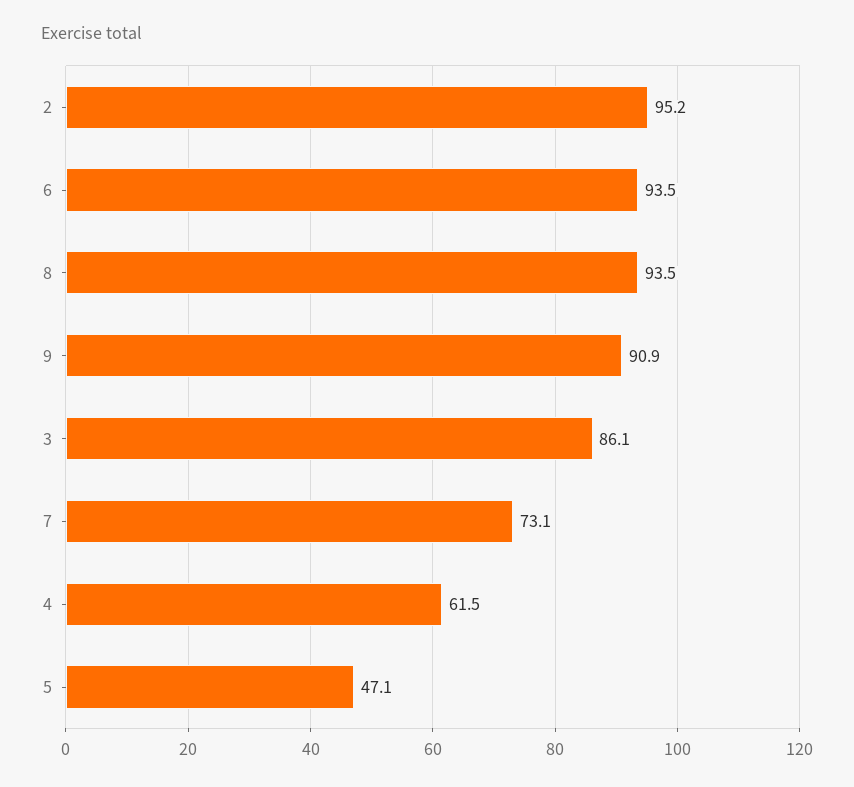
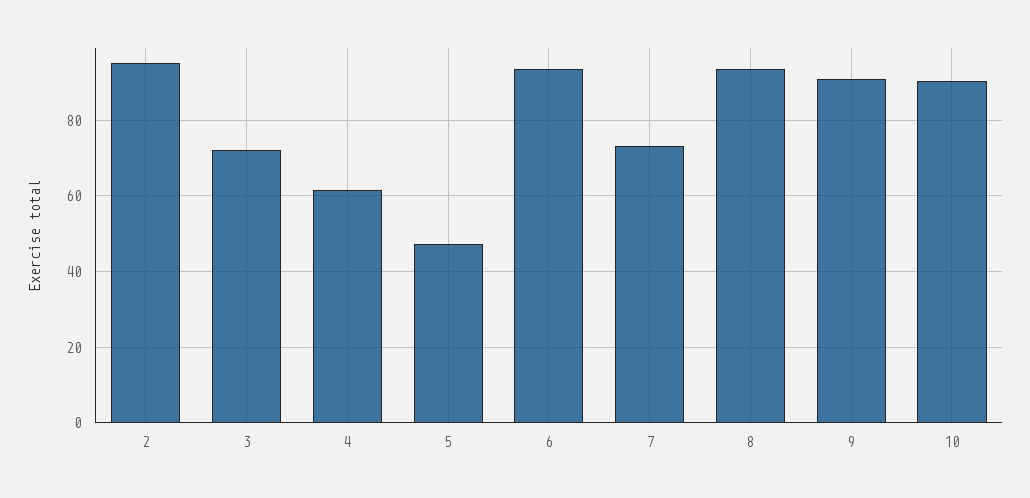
  {
    "2": 95.2,
    "6": 93.5,
    "8": 93.5,
    "9": 90.9,
-   "3": 86.1,
+   "3": 72,
    "7": 73.1,
    "4": 61.5,
-   "5": 47.1
+   "5": 47.1,
+   "10": 90
  }

